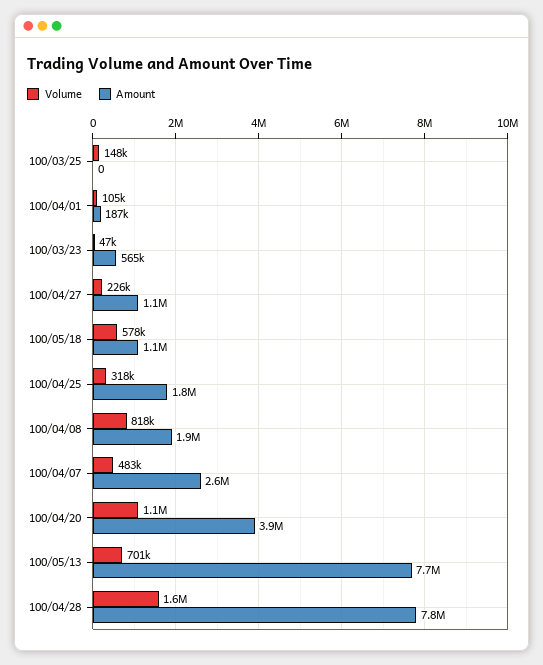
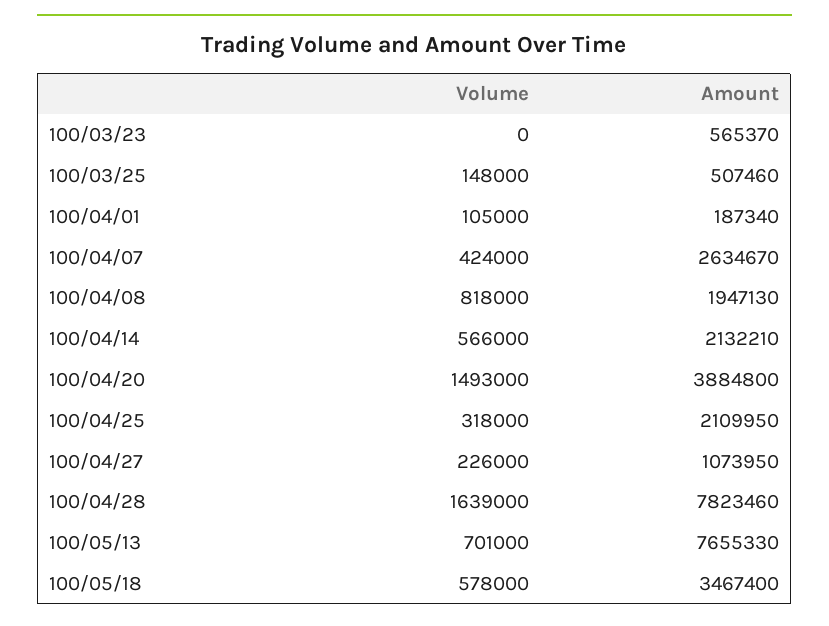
  {
    "Volume": {
      "100/03/25": 148000,
      "100/04/01": 105000,
-     "100/03/23": 47000,
+     "100/03/23": 0,
      "100/04/27": 226000,
      "100/05/18": 578000,
      "100/04/25": 318000,
      "100/04/08": 818000,
-     "100/04/07": 483000,
+     "100/04/07": 424000,
-     "100/04/20": 1100000,
+     "100/04/20": 1493000,
      "100/05/13": 701000,
-     "100/04/28": 1639000
+     "100/04/28": 1639000,
+     "100/04/14": 566000
    },
    "Amount": {
-     "100/03/25": 0,
+     "100/03/25": 507460,
      "100/04/01": 187340,
      "100/03/23": 565370,
      "100/04/27": 1073950,
-     "100/05/18": 1100000,
+     "100/05/18": 3467400,
-     "100/04/25": 1800000,
+     "100/04/25": 2109950,
      "100/04/08": 1947130,
      "100/04/07": 2634670,
      "100/04/20": 3884800,
      "100/05/13": 7655330,
-     "100/04/28": 7823460
+     "100/04/28": 7823460,
+     "100/04/14": 2132210
    }
  }

